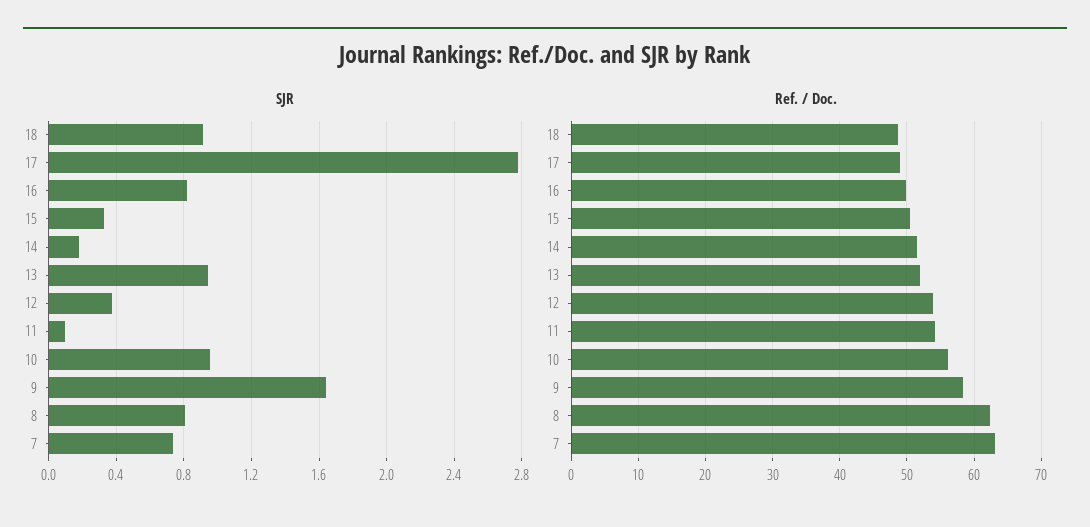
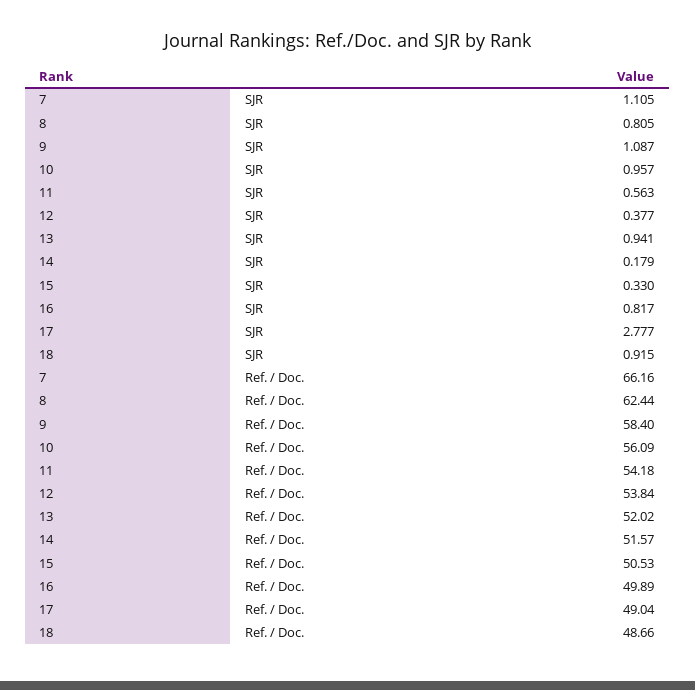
  {
    "SJR": {
      "18": 0.915,
      "17": 2.777,
      "16": 0.817,
      "15": 0.33,
      "14": 0.179,
      "13": 0.941,
      "12": 0.377,
-     "11": 0.1,
+     "11": 0.563,
      "10": 0.957,
-     "9": 1.65,
+     "9": 1.087,
      "8": 0.805,
-     "7": 0.75
+     "7": 1.105
    },
    "Ref. / Doc.": {
      "18": 48.66,
      "17": 49.04,
      "16": 49.89,
      "15": 50.53,
      "14": 51.57,
      "13": 52.02,
      "12": 53.84,
      "11": 54.18,
      "10": 56.09,
      "9": 58.4,
      "8": 62.44,
-     "7": 63
+     "7": 66.16
    }
  }

